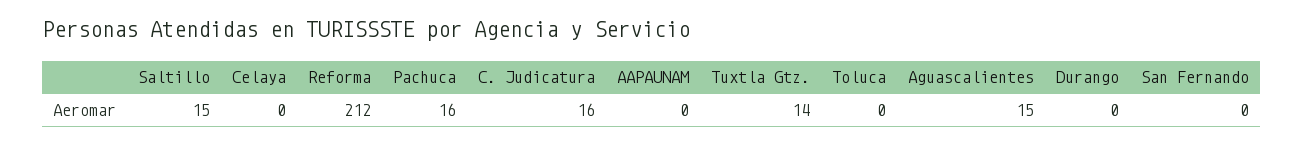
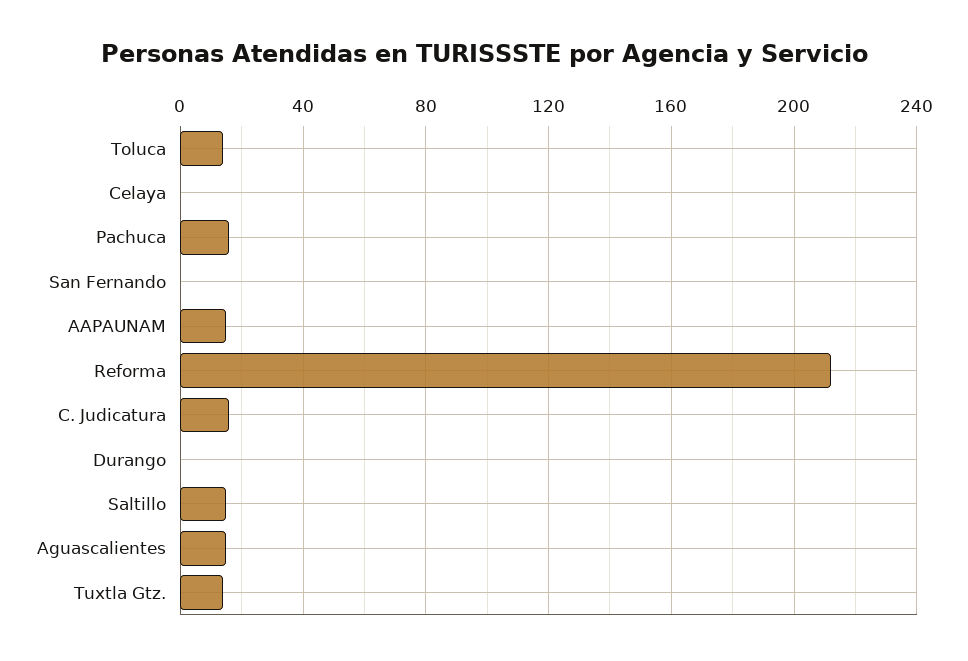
  {
    "Saltillo": 15,
    "Celaya": 0,
    "Reforma": 212,
    "Pachuca": 16,
    "C. Judicatura": 16,
-   "AAPAUNAM": 0,
+   "AAPAUNAM": 15,
    "Tuxtla Gtz.": 14,
-   "Toluca": 0,
+   "Toluca": 15,
    "Aguascalientes": 15,
    "Durango": 0,
    "San Fernando": 0
  }

